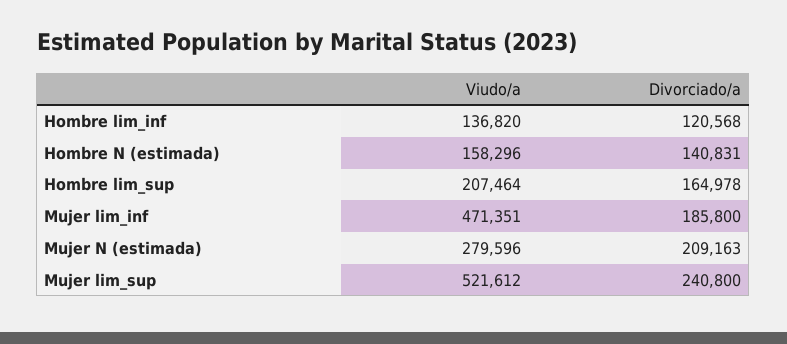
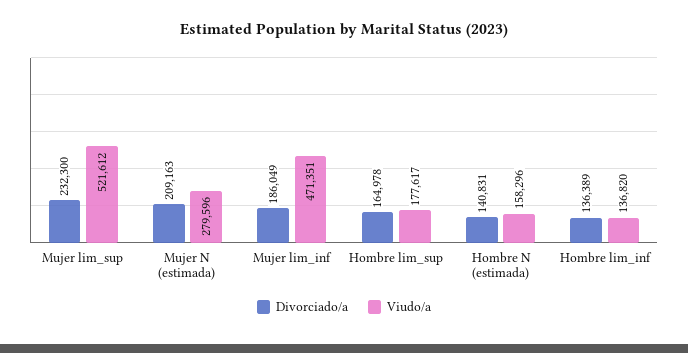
  {
    "Viudo/a": {
      "Hombre lim_inf": 136820,
      "Hombre N (estimada)": 158296,
-     "Hombre lim_sup": 207464,
+     "Hombre lim_sup": 177617,
      "Mujer lim_inf": 471351,
      "Mujer N (estimada)": 279596,
      "Mujer lim_sup": 521612
    },
    "Divorciado/a": {
-     "Hombre lim_inf": 120568,
+     "Hombre lim_inf": 136389,
      "Hombre N (estimada)": 140831,
      "Hombre lim_sup": 164978,
-     "Mujer lim_inf": 185800,
+     "Mujer lim_inf": 186049,
      "Mujer N (estimada)": 209163,
-     "Mujer lim_sup": 240800
+     "Mujer lim_sup": 232300
    }
  }

